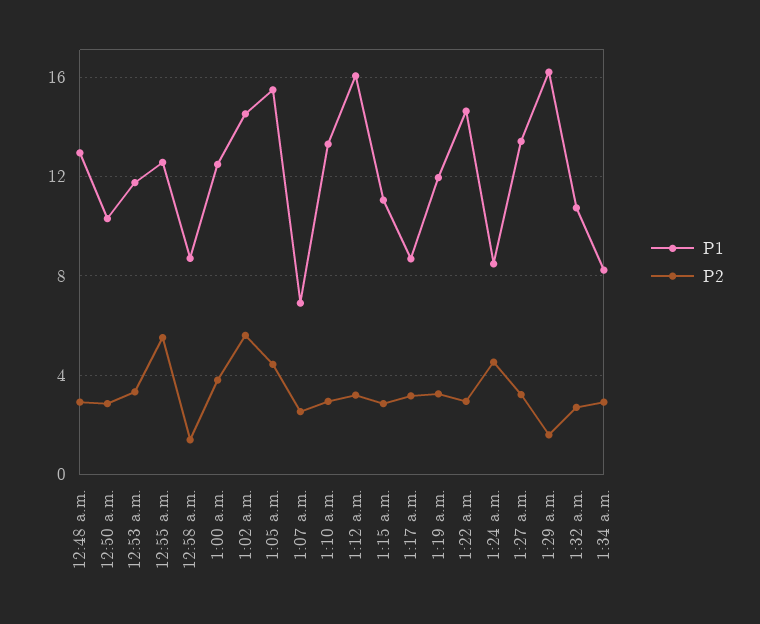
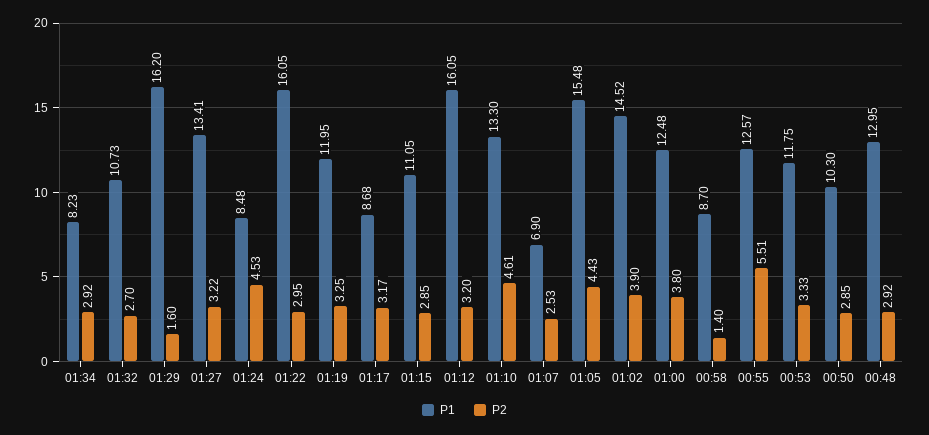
  {
    "P1": {
      "12:48 a.m.": 12.95,
      "12:50 a.m.": 10.3,
      "12:53 a.m.": 11.75,
      "12:55 a.m.": 12.57,
      "12:58 a.m.": 8.7,
      "1:00 a.m.": 12.48,
      "1:02 a.m.": 14.52,
      "1:05 a.m.": 15.48,
      "1:07 a.m.": 6.9,
      "1:10 a.m.": 13.3,
      "1:12 a.m.": 16.05,
      "1:15 a.m.": 11.05,
      "1:17 a.m.": 8.68,
      "1:19 a.m.": 11.95,
-     "1:22 a.m.": 14.5,
+     "1:22 a.m.": 16.05,
      "1:24 a.m.": 8.48,
      "1:27 a.m.": 13.41,
      "1:29 a.m.": 16.2,
      "1:32 a.m.": 10.73,
      "1:34 a.m.": 8.23
    },
    "P2": {
      "12:48 a.m.": 2.92,
      "12:50 a.m.": 2.85,
      "12:53 a.m.": 3.33,
      "12:55 a.m.": 5.51,
      "12:58 a.m.": 1.4,
      "1:00 a.m.": 3.8,
-     "1:02 a.m.": 5.5,
+     "1:02 a.m.": 3.9,
      "1:05 a.m.": 4.43,
      "1:07 a.m.": 2.53,
-     "1:10 a.m.": 3,
+     "1:10 a.m.": 4.61,
      "1:12 a.m.": 3.2,
      "1:15 a.m.": 2.85,
      "1:17 a.m.": 3.17,
      "1:19 a.m.": 3.25,
      "1:22 a.m.": 2.95,
      "1:24 a.m.": 4.53,
      "1:27 a.m.": 3.22,
      "1:29 a.m.": 1.6,
      "1:32 a.m.": 2.7,
      "1:34 a.m.": 2.92
    }
  }

